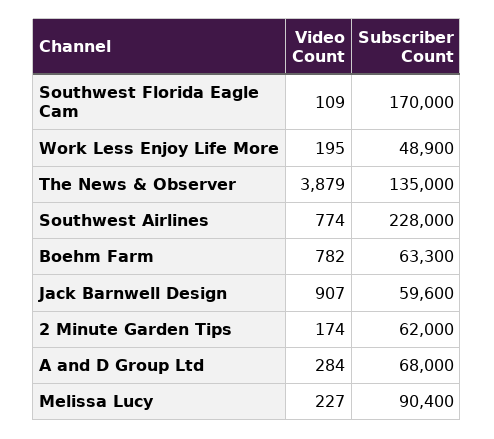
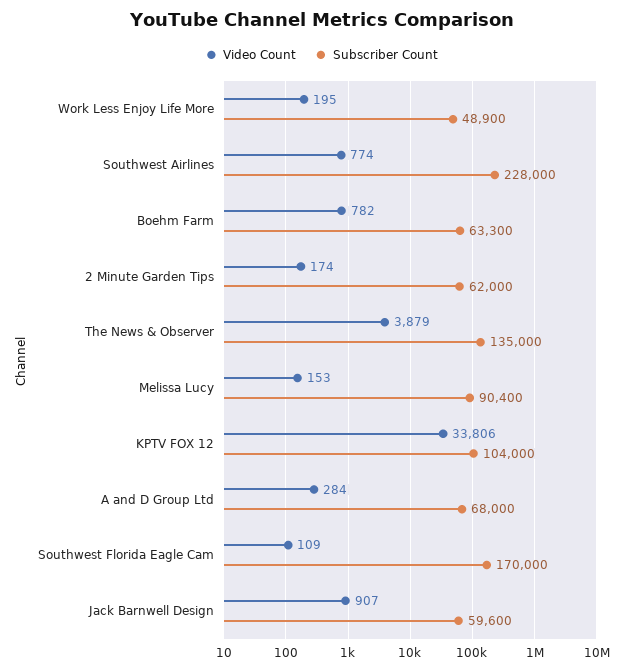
  {
    "Video Count": {
      "Southwest Florida Eagle Cam": 109,
      "Work Less Enjoy Life More": 195,
      "The News & Observer": 3879,
      "Southwest Airlines": 774,
      "Boehm Farm": 782,
      "Jack Barnwell Design": 907,
      "2 Minute Garden Tips": 174,
      "A and D Group Ltd": 284,
-     "Melissa Lucy": 227
+     "Melissa Lucy": 153,
+     "KPTV FOX 12": 33806
    },
    "Subscriber Count": {
      "Southwest Florida Eagle Cam": 170000,
      "Work Less Enjoy Life More": 48900,
      "The News & Observer": 135000,
      "Southwest Airlines": 228000,
      "Boehm Farm": 63300,
      "Jack Barnwell Design": 59600,
      "2 Minute Garden Tips": 62000,
      "A and D Group Ltd": 68000,
-     "Melissa Lucy": 90400
+     "Melissa Lucy": 90400,
+     "KPTV FOX 12": 104000
    }
  }

